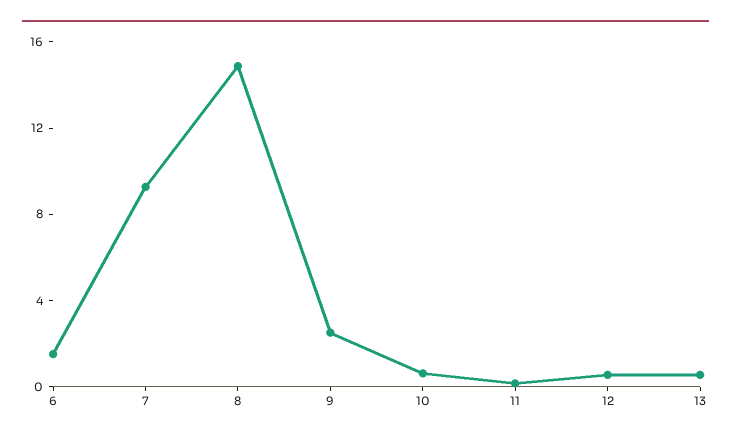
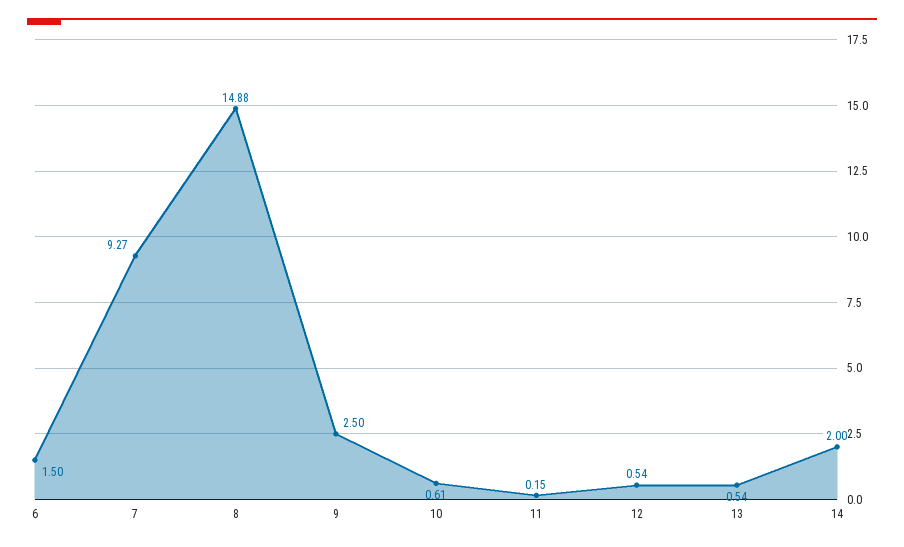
  {
    "6": 1.5,
    "7": 9.27,
    "8": 14.88,
    "9": 2.5,
    "10": 0.61,
    "11": 0.15,
    "12": 0.54,
-   "13": 0.54
+   "13": 0.54,
+   "14": 2
  }

